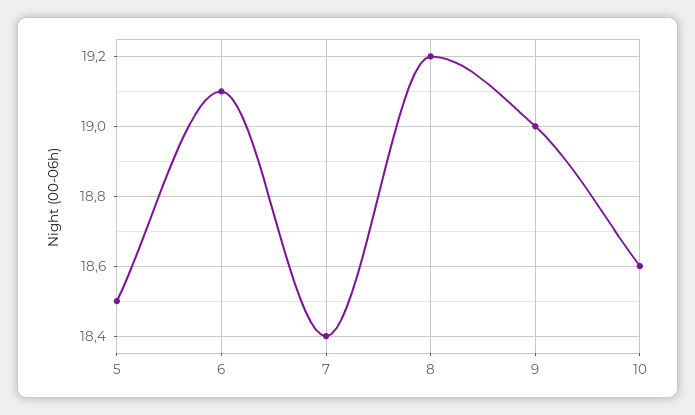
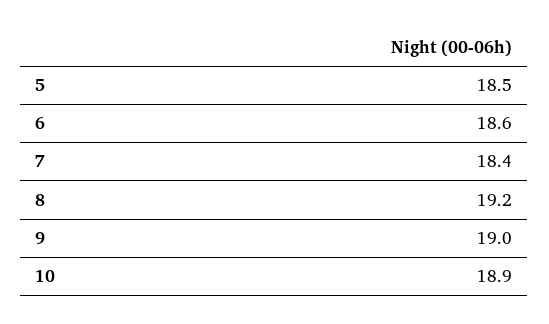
  {
    "5": 18.5,
-   "6": 19.1,
+   "6": 18.6,
    "7": 18.4,
    "8": 19.2,
    "9": 19,
-   "10": 18.6
+   "10": 18.9
  }

